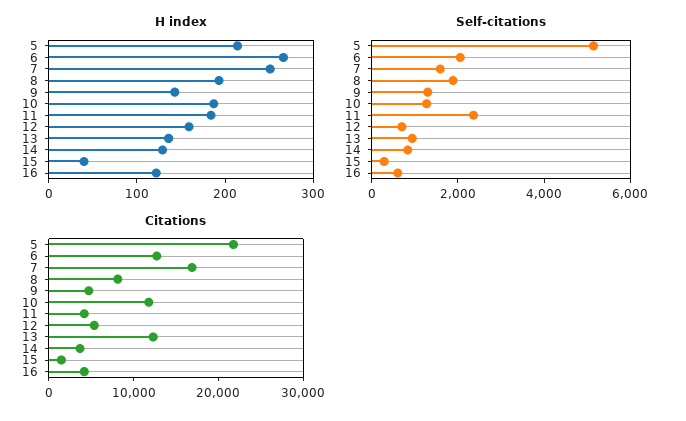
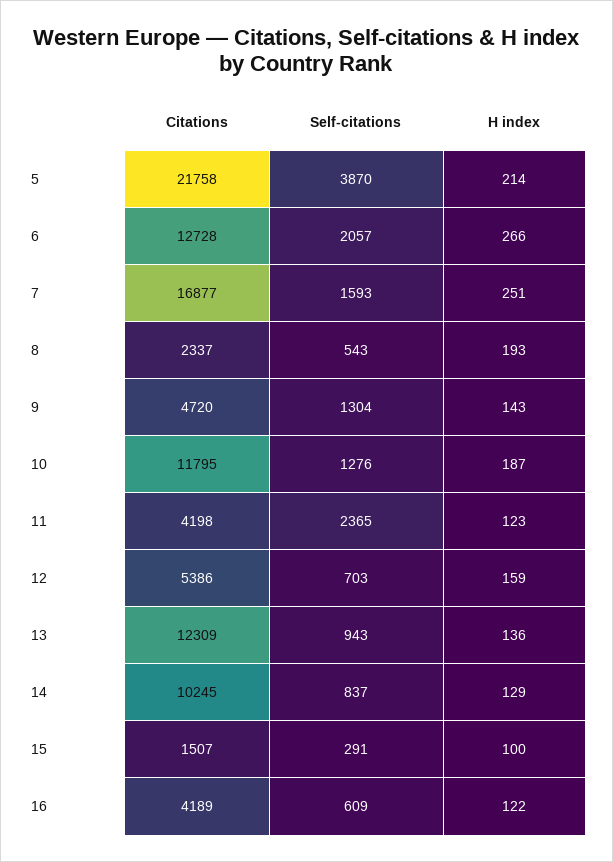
  {
    "H index": {
      "5": 214,
      "6": 266,
      "7": 251,
      "8": 193,
      "9": 143,
      "10": 187,
-     "11": 180,
+     "11": 123,
      "12": 159,
      "13": 136,
      "14": 129,
-     "15": 40,
+     "15": 100,
      "16": 122
    },
    "Self-citations": {
-     "5": 5000,
+     "5": 3870,
      "6": 2057,
      "7": 1593,
-     "8": 2000,
+     "8": 543,
      "9": 1304,
      "10": 1276,
      "11": 2365,
      "12": 703,
      "13": 943,
      "14": 837,
      "15": 291,
      "16": 609
    },
    "Citations": {
      "5": 21758,
      "6": 12728,
      "7": 16877,
-     "8": 8000,
+     "8": 2337,
      "9": 4720,
      "10": 11795,
      "11": 4198,
      "12": 5386,
      "13": 12309,
-     "14": 4000,
+     "14": 10245,
      "15": 1507,
      "16": 4189
    }
  }

